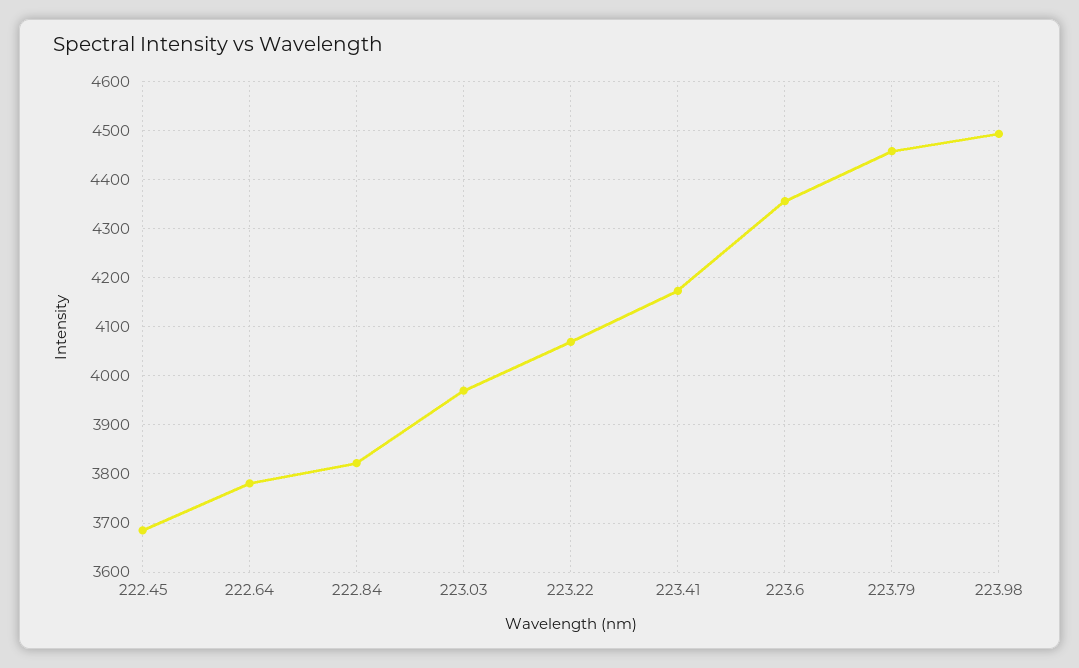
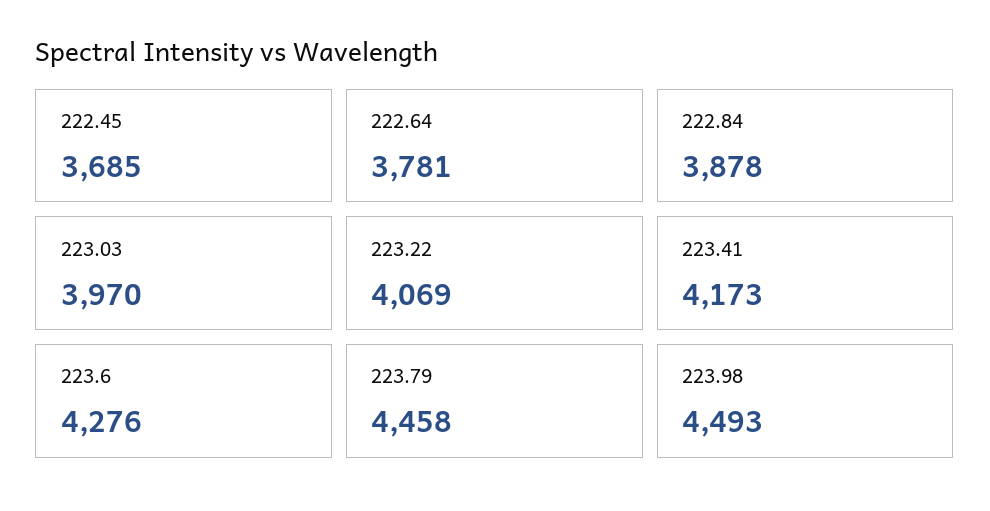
  {
    "222.45": 3685,
    "222.64": 3781,
-   "222.84": 3820,
+   "222.84": 3878,
    "223.03": 3970,
    "223.22": 4069,
    "223.41": 4173,
-   "223.6": 4360,
+   "223.6": 4276,
    "223.79": 4458,
    "223.98": 4493
  }

